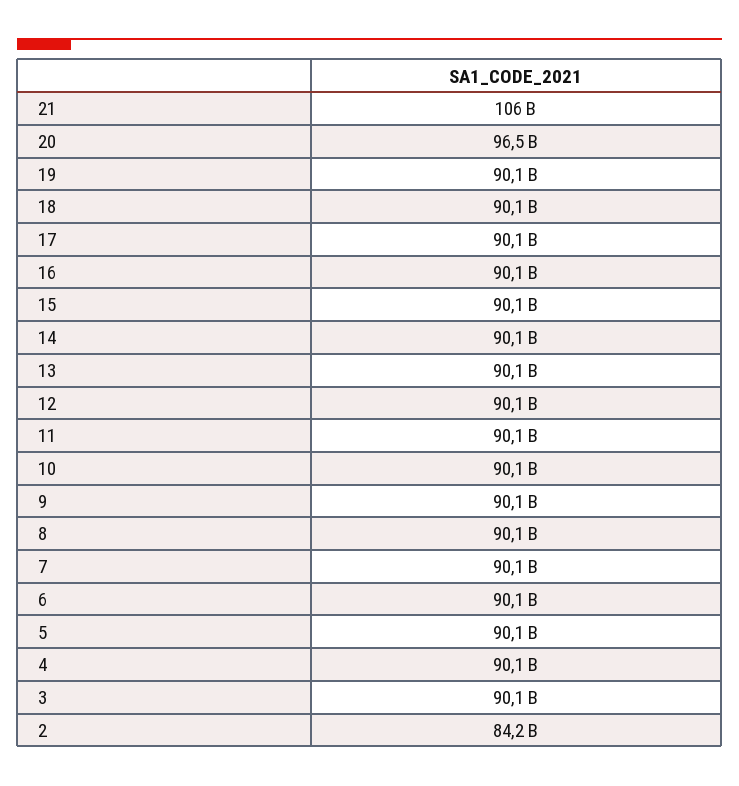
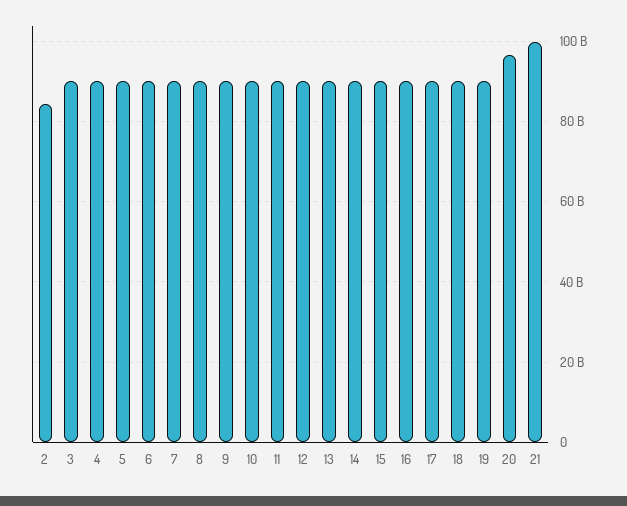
  {
-   "21": 106000000000,
+   "21": 100000000000,
    "20": 96500000000,
    "19": 90100000000,
    "18": 90100000000,
    "17": 90100000000,
    "16": 90100000000,
    "15": 90100000000,
    "14": 90100000000,
    "13": 90100000000,
    "12": 90100000000,
    "11": 90100000000,
    "10": 90100000000,
    "9": 90100000000,
    "8": 90100000000,
    "7": 90100000000,
    "6": 90100000000,
    "5": 90100000000,
    "4": 90100000000,
    "3": 90100000000,
    "2": 84200000000
  }

